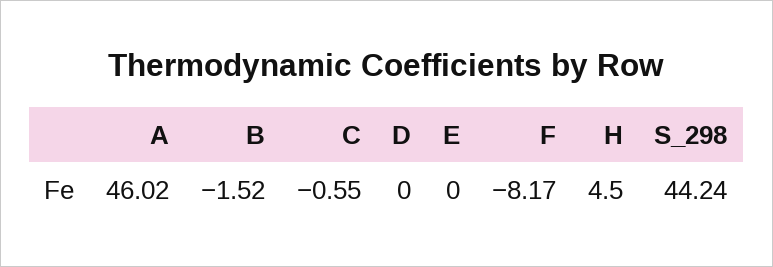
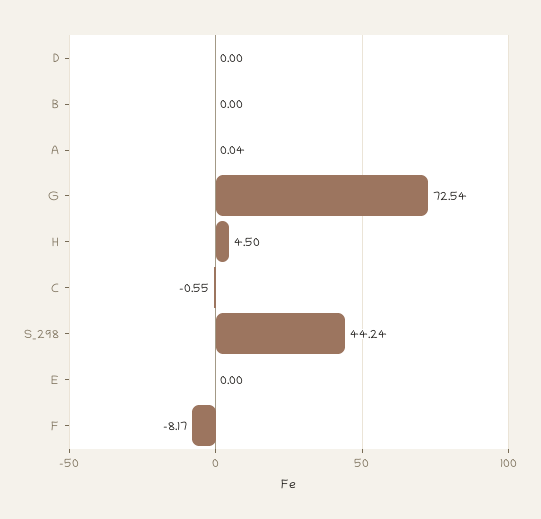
  {
-   "A": 46.02,
+   "A": 0.04,
-   "B": -1.52,
+   "B": 0,
    "C": -0.55,
    "D": 0,
    "E": 0,
    "F": -8.17,
    "H": 4.5,
-   "S_298": 44.24
+   "S_298": 44.24,
+   "G": 72.54
  }

